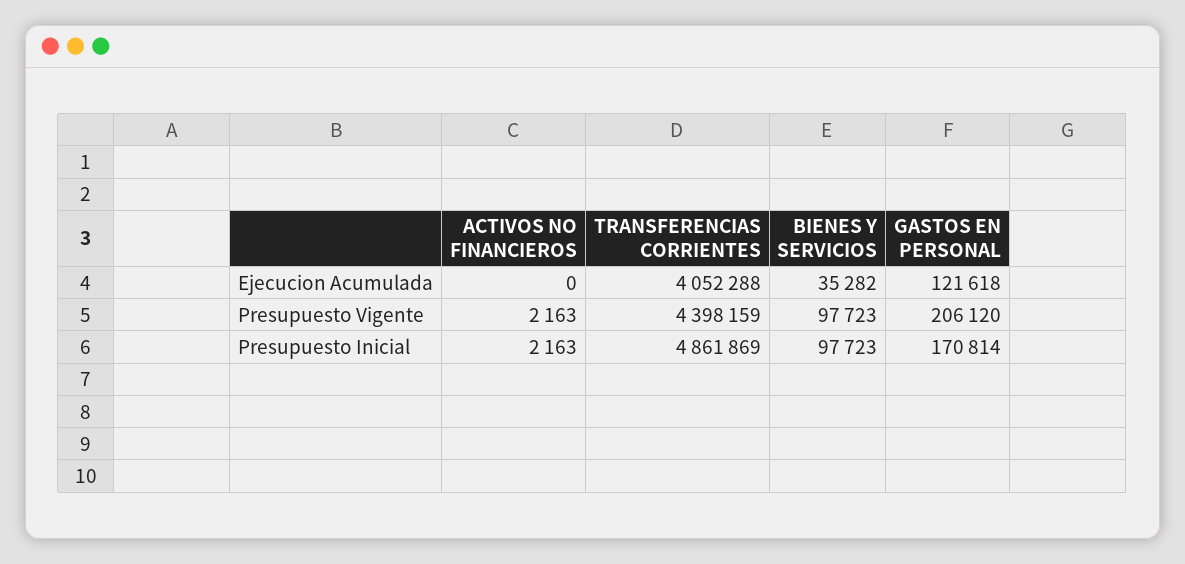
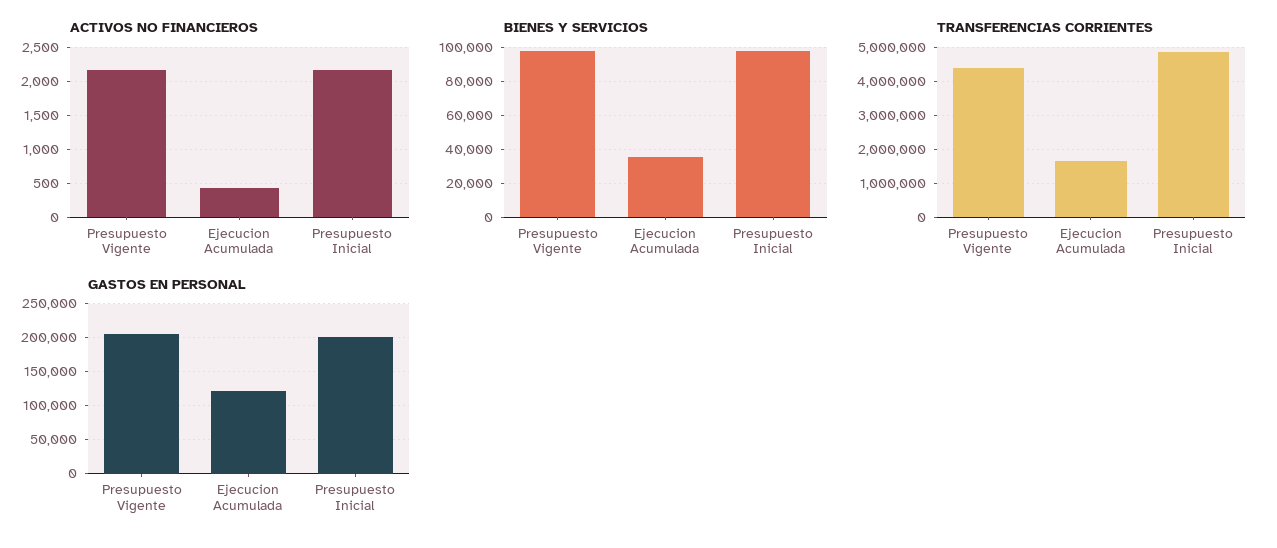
  {
    "ACTIVOS NO FINANCIEROS": {
-     "Ejecucion Acumulada": 0,
+     "Ejecucion Acumulada": 400,
      "Presupuesto Vigente": 2163,
      "Presupuesto Inicial": 2163
    },
    "TRANSFERENCIAS CORRIENTES": {
-     "Ejecucion Acumulada": 4052288,
+     "Ejecucion Acumulada": 1600000,
      "Presupuesto Vigente": 4398159,
      "Presupuesto Inicial": 4861869
    },
    "BIENES Y SERVICIOS": {
      "Ejecucion Acumulada": 35282,
      "Presupuesto Vigente": 97723,
      "Presupuesto Inicial": 97723
    },
    "GASTOS EN PERSONAL": {
      "Ejecucion Acumulada": 121618,
      "Presupuesto Vigente": 206120,
-     "Presupuesto Inicial": 170814
+     "Presupuesto Inicial": 200000
    }
  }

